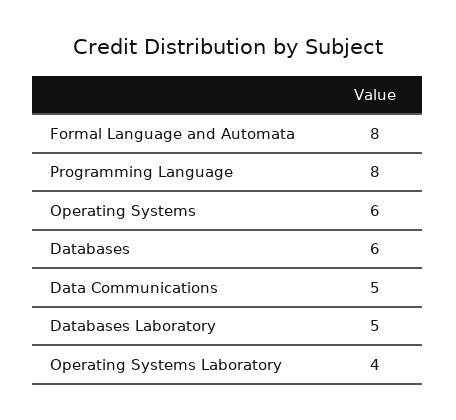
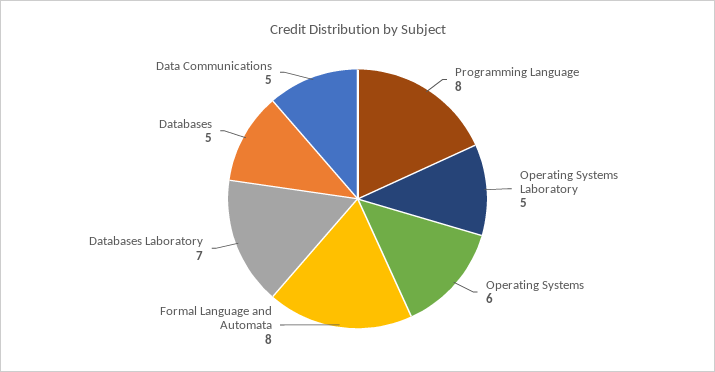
  {
    "Formal Language and Automata": 8,
    "Programming Language": 8,
    "Operating Systems": 6,
-   "Databases": 6,
+   "Databases": 5,
    "Data Communications": 5,
-   "Databases Laboratory": 5,
+   "Databases Laboratory": 7,
-   "Operating Systems Laboratory": 4
+   "Operating Systems Laboratory": 5
  }

